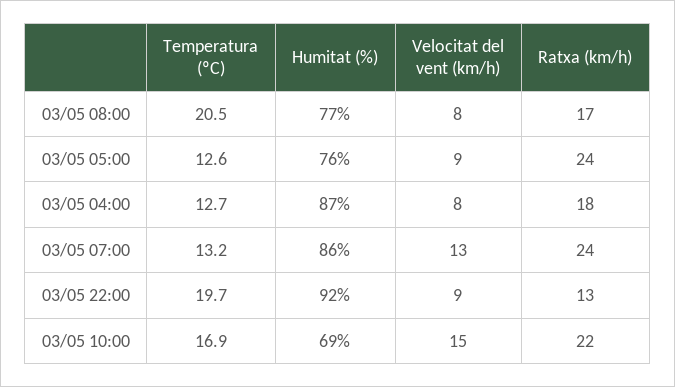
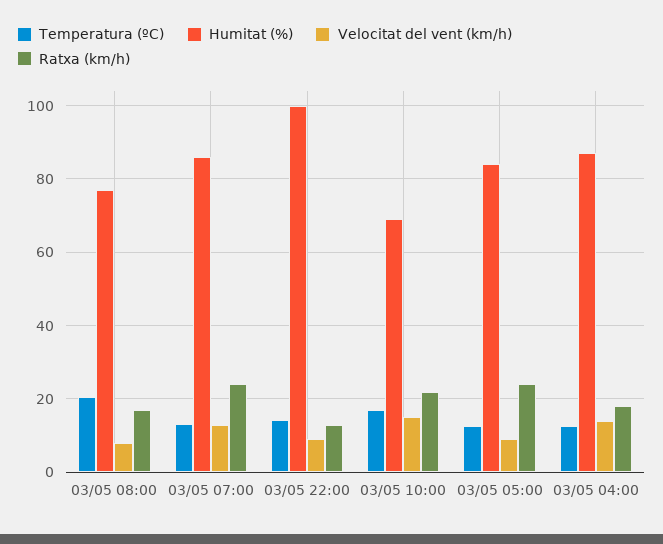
  {
    "Temperatura (ºC)": {
      "03/05 08:00": 20.5,
      "03/05 05:00": 12.6,
      "03/05 04:00": 12.7,
      "03/05 07:00": 13.2,
-     "03/05 22:00": 19.7,
+     "03/05 22:00": 14,
      "03/05 10:00": 16.9
    },
    "Humitat (%)": {
      "03/05 08:00": 77,
-     "03/05 05:00": 76,
+     "03/05 05:00": 84,
      "03/05 04:00": 87,
      "03/05 07:00": 86,
-     "03/05 22:00": 92,
+     "03/05 22:00": 100,
      "03/05 10:00": 69
    },
    "Velocitat del vent (km/h)": {
      "03/05 08:00": 8,
      "03/05 05:00": 9,
-     "03/05 04:00": 8,
+     "03/05 04:00": 14,
      "03/05 07:00": 13,
      "03/05 22:00": 9,
      "03/05 10:00": 15
    },
    "Ratxa (km/h)": {
      "03/05 08:00": 17,
      "03/05 05:00": 24,
      "03/05 04:00": 18,
      "03/05 07:00": 24,
      "03/05 22:00": 13,
      "03/05 10:00": 22
    }
  }

